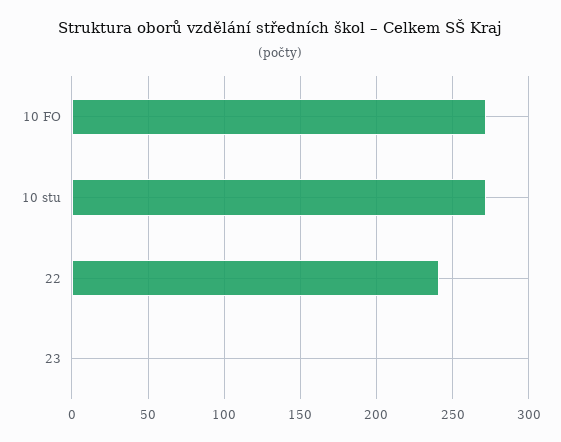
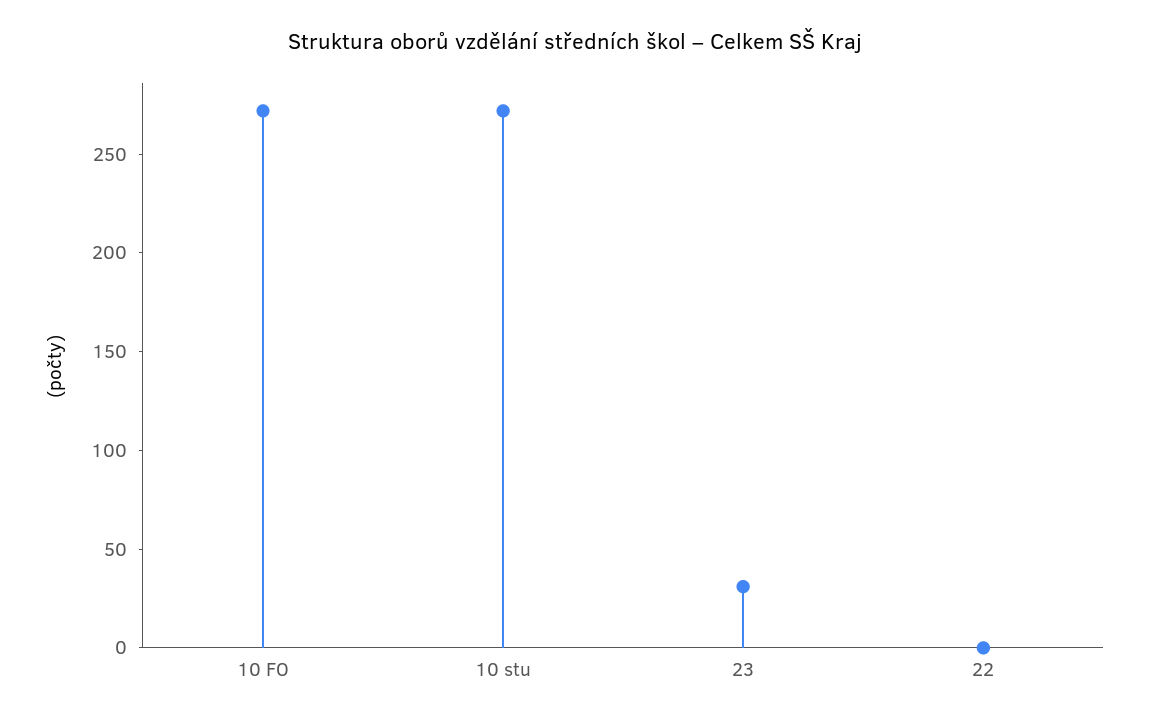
  {
    "10 FO": 270,
    "10 stu": 270,
-   "22": 240,
+   "22": 0,
-   "23": 0
+   "23": 30
  }

